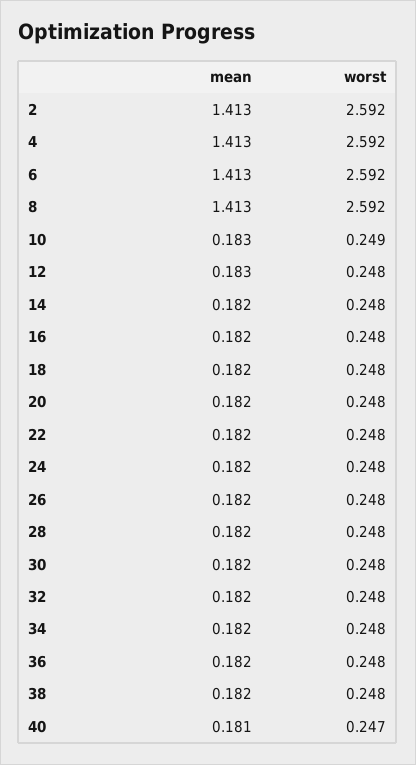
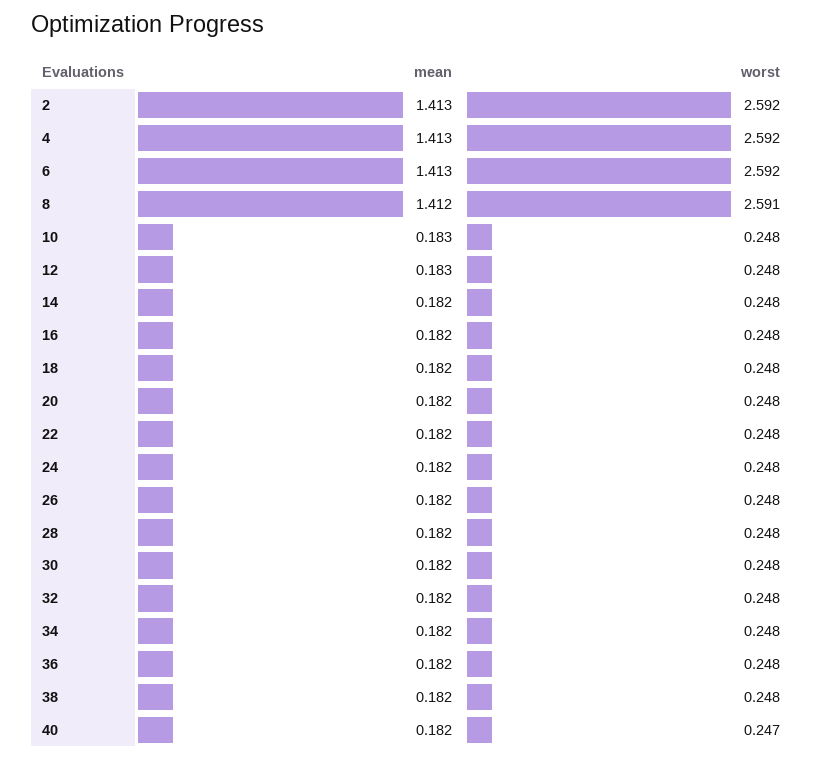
  {
    "mean": {
      "2": 1.413,
      "4": 1.413,
      "6": 1.413,
-     "8": 1.413,
+     "8": 1.412,
      "10": 0.183,
      "12": 0.183,
      "14": 0.182,
      "16": 0.182,
      "18": 0.182,
      "20": 0.182,
      "22": 0.182,
      "24": 0.182,
      "26": 0.182,
      "28": 0.182,
      "30": 0.182,
      "32": 0.182,
      "34": 0.182,
      "36": 0.182,
      "38": 0.182,
-     "40": 0.181
+     "40": 0.182
    },
    "worst": {
      "2": 2.592,
      "4": 2.592,
      "6": 2.592,
-     "8": 2.592,
+     "8": 2.591,
-     "10": 0.249,
+     "10": 0.248,
      "12": 0.248,
      "14": 0.248,
      "16": 0.248,
      "18": 0.248,
      "20": 0.248,
      "22": 0.248,
      "24": 0.248,
      "26": 0.248,
      "28": 0.248,
      "30": 0.248,
      "32": 0.248,
      "34": 0.248,
      "36": 0.248,
      "38": 0.248,
      "40": 0.247
    }
  }

